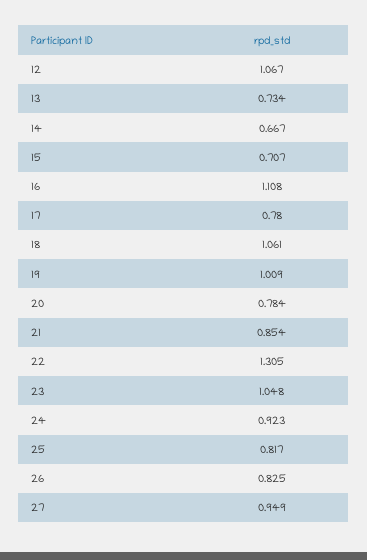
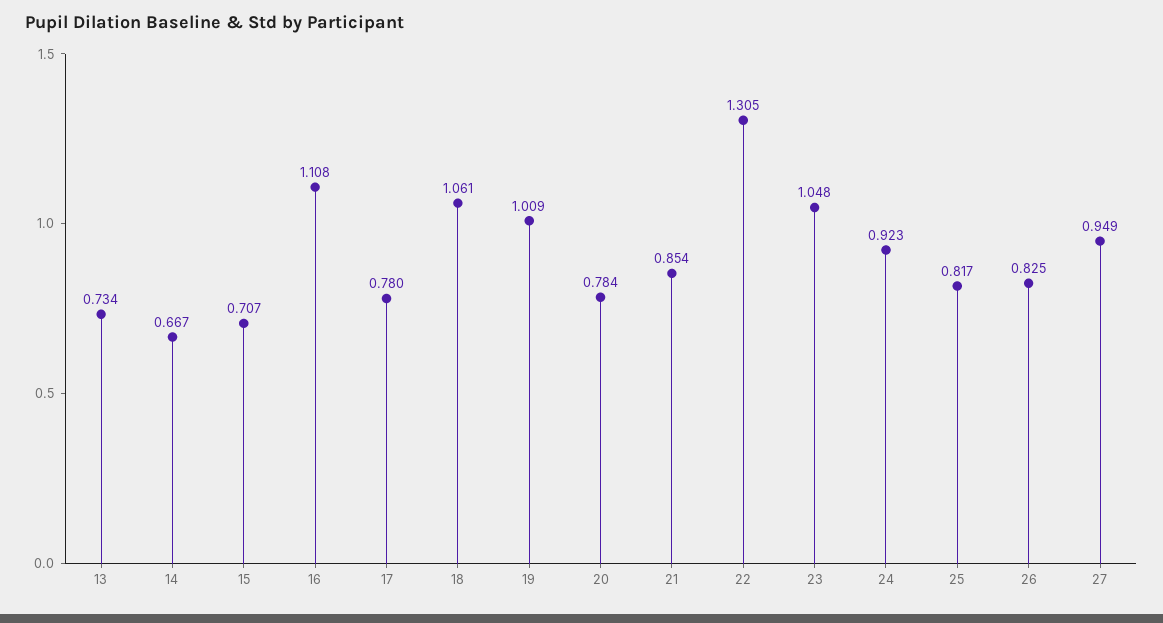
  {
-   "12": 1.067,
    "13": 0.734,
    "14": 0.667,
    "15": 0.707,
    "16": 1.108,
    "17": 0.78,
    "18": 1.061,
    "19": 1.009,
    "20": 0.784,
    "21": 0.854,
    "22": 1.305,
    "23": 1.048,
    "24": 0.923,
    "25": 0.817,
    "26": 0.825,
    "27": 0.949
  }

